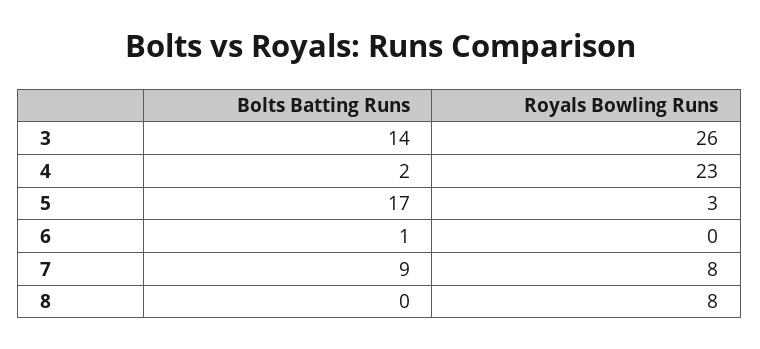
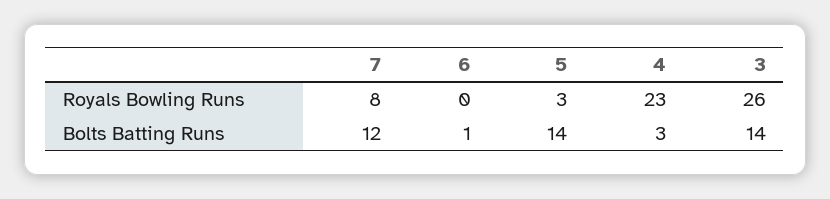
  {
    "Bolts Batting Runs": {
      "3": 14,
-     "4": 2,
+     "4": 3,
-     "5": 17,
+     "5": 14,
      "6": 1,
-     "7": 9,
+     "7": 12
-     "8": 0
    },
    "Royals Bowling Runs": {
      "3": 26,
      "4": 23,
      "5": 3,
      "6": 0,
-     "7": 8,
+     "7": 8
-     "8": 8
    }
  }

